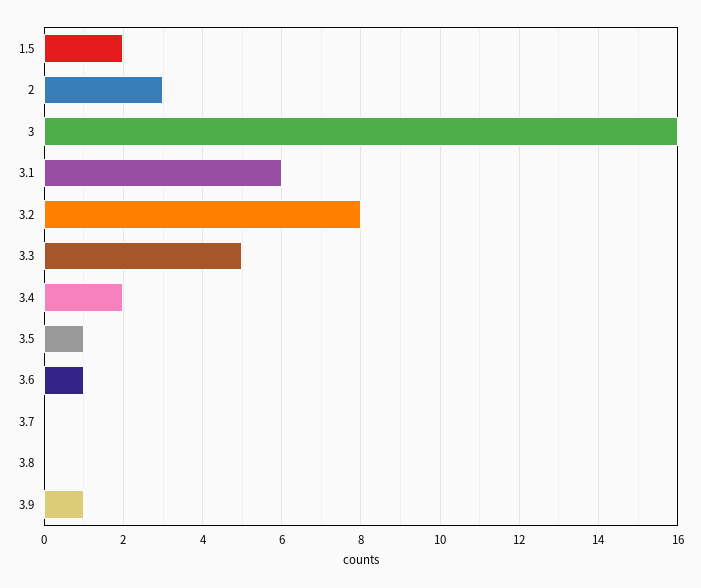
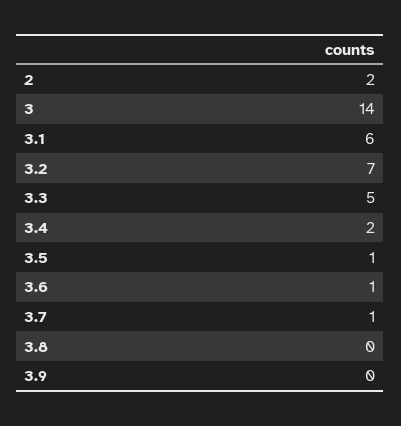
  {
-   "1.5": 2,
-   "2": 3,
+   "2": 2,
-   "3": 16,
+   "3": 14,
    "3.1": 6,
-   "3.2": 8,
+   "3.2": 7,
    "3.3": 5,
    "3.4": 2,
    "3.5": 1,
    "3.6": 1,
-   "3.7": 0,
+   "3.7": 1,
    "3.8": 0,
-   "3.9": 1
+   "3.9": 0
  }

